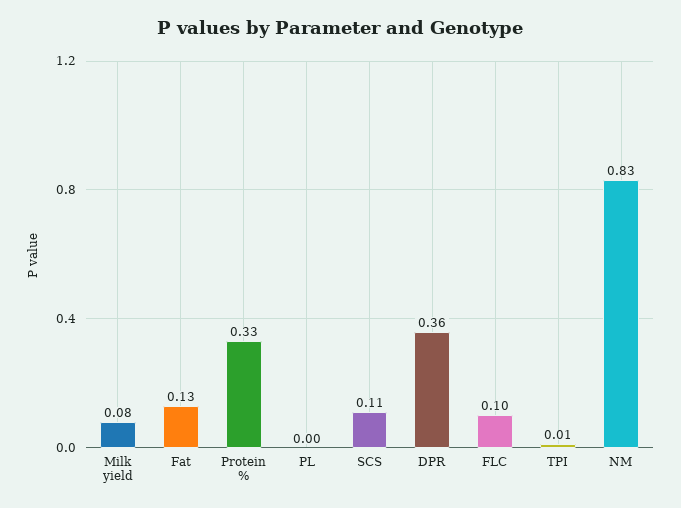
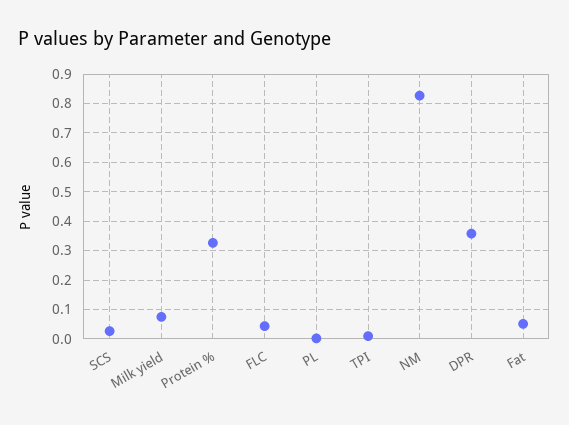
  {
    "Milk yield": 0.08,
-   "Fat": 0.13,
+   "Fat": 0.05,
    "Protein %": 0.33,
    "PL": 0,
-   "SCS": 0.11,
+   "SCS": 0.025,
    "DPR": 0.36,
-   "FLC": 0.1,
+   "FLC": 0.05,
    "TPI": 0.01,
    "NM": 0.83
  }

